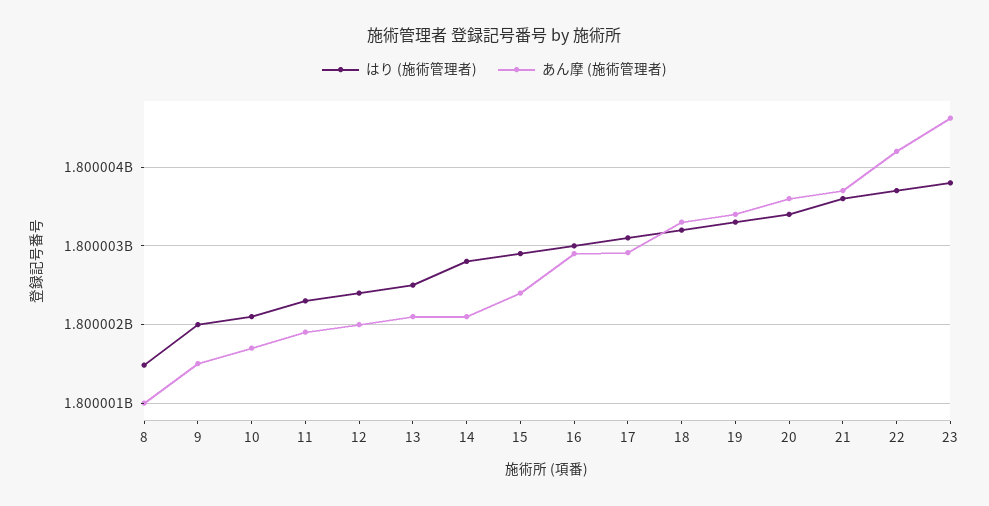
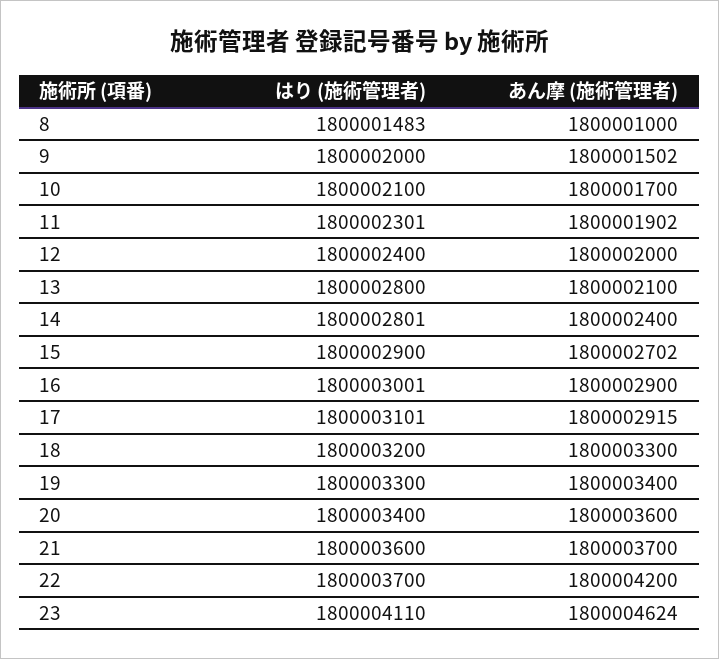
  {
    "はり (施術管理者)": {
      "8": 1800001483,
      "9": 1800002000,
      "10": 1800002100,
      "11": 1800002301,
      "12": 1800002400,
-     "13": 1800002500,
+     "13": 1800002800,
      "14": 1800002801,
      "15": 1800002900,
      "16": 1800003001,
      "17": 1800003101,
      "18": 1800003200,
      "19": 1800003300,
      "20": 1800003400,
      "21": 1800003600,
      "22": 1800003700,
-     "23": 1800003800
+     "23": 1800004110
    },
    "あん摩 (施術管理者)": {
      "8": 1800001000,
      "9": 1800001502,
      "10": 1800001700,
      "11": 1800001902,
      "12": 1800002000,
      "13": 1800002100,
-     "14": 1800002100,
+     "14": 1800002400,
-     "15": 1800002400,
+     "15": 1800002702,
      "16": 1800002900,
      "17": 1800002915,
      "18": 1800003300,
      "19": 1800003400,
      "20": 1800003600,
      "21": 1800003700,
      "22": 1800004200,
      "23": 1800004624
    }
  }

